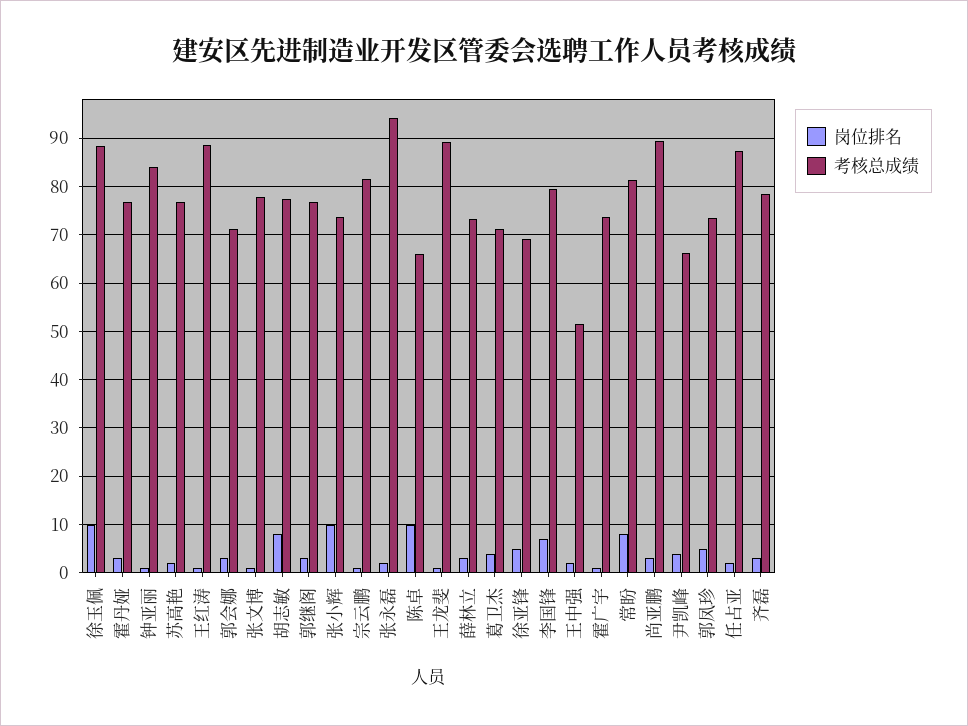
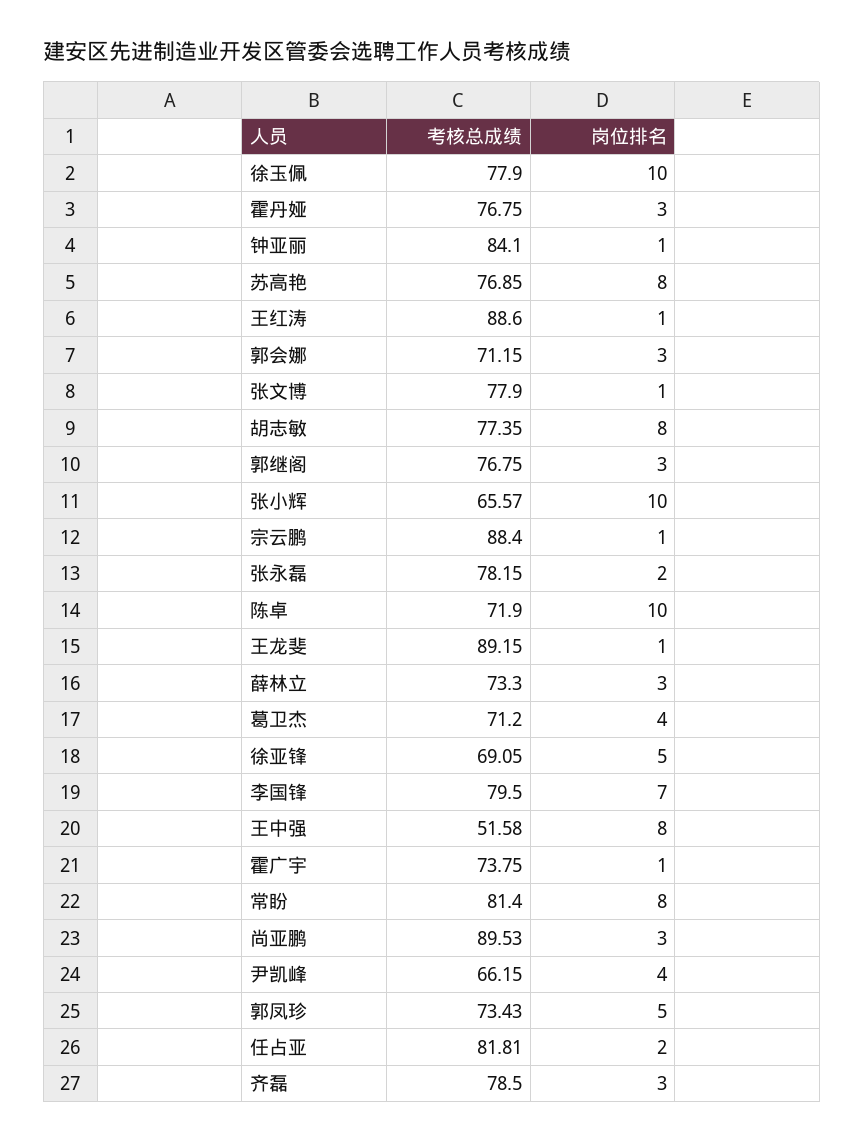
  {
    "岗位排名": {
      "徐玉佩": 10,
      "霍丹娅": 3,
      "钟亚丽": 1,
-     "苏高艳": 2,
+     "苏高艳": 8,
      "王红涛": 1,
      "郭会娜": 3,
      "张文博": 1,
      "胡志敏": 8,
      "郭继阁": 3,
      "张小辉": 10,
      "宗云鹏": 1,
      "张永磊": 2,
      "陈卓": 10,
      "王龙斐": 1,
      "薛林立": 3,
      "葛卫杰": 4,
      "徐亚锋": 5,
      "李国锋": 7,
-     "王中强": 2,
+     "王中强": 8,
      "霍广宇": 1,
      "常盼": 8,
      "尚亚鹏": 3,
      "尹凯峰": 4,
      "郭凤珍": 5,
      "任占亚": 2,
      "齐磊": 3
    },
    "考核总成绩": {
-     "徐玉佩": 88,
+     "徐玉佩": 77.9,
      "霍丹娅": 76.75,
      "钟亚丽": 84.1,
      "苏高艳": 76.85,
      "王红涛": 88.6,
      "郭会娜": 71.15,
      "张文博": 77.9,
      "胡志敏": 77.35,
      "郭继阁": 76.75,
-     "张小辉": 74,
+     "张小辉": 65.57,
-     "宗云鹏": 82,
+     "宗云鹏": 88.4,
-     "张永磊": 94,
+     "张永磊": 78.15,
-     "陈卓": 66,
+     "陈卓": 71.9,
      "王龙斐": 89.15,
      "薛林立": 73.3,
      "葛卫杰": 71.2,
      "徐亚锋": 69.05,
      "李国锋": 79.5,
      "王中强": 51.58,
      "霍广宇": 73.75,
      "常盼": 81.4,
      "尚亚鹏": 89.53,
      "尹凯峰": 66.15,
      "郭凤珍": 73.43,
-     "任占亚": 88,
+     "任占亚": 81.81,
      "齐磊": 78.5
    }
  }

